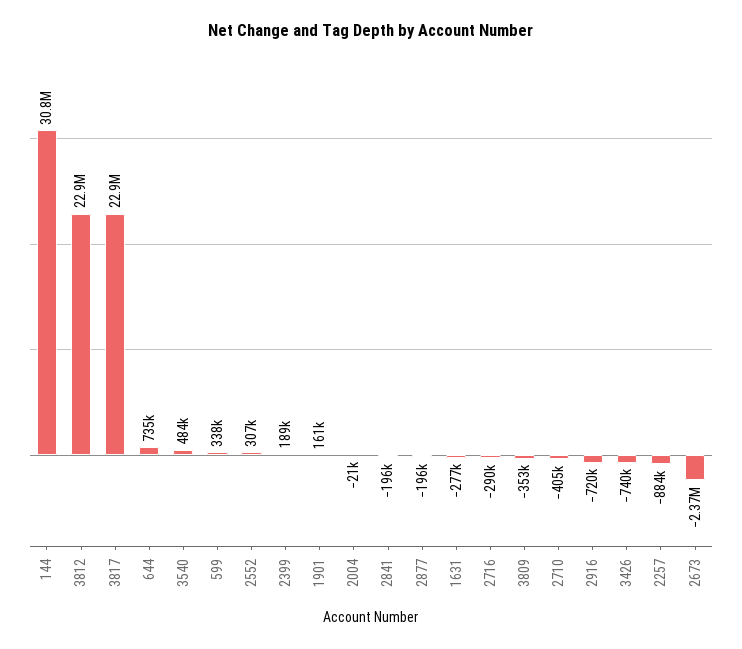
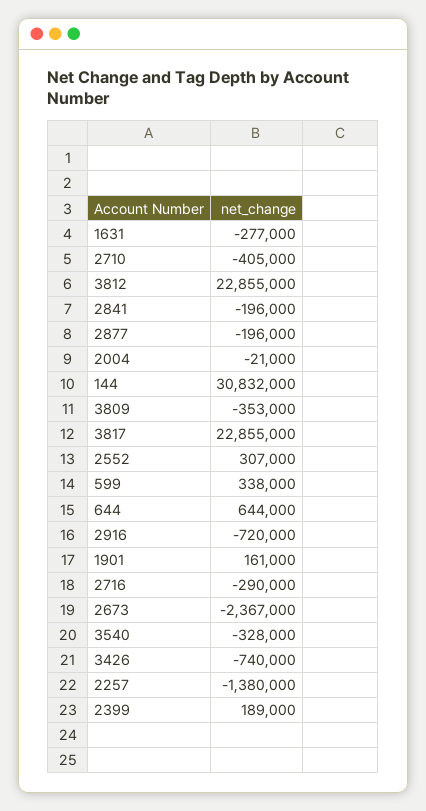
  {
    "144": 30832000,
    "3812": 22855000,
    "3817": 22855000,
-   "644": 735000,
+   "644": 644000,
-   "3540": 484000,
+   "3540": -328000,
    "599": 338000,
    "2552": 307000,
    "2399": 189000,
    "1901": 161000,
    "2004": -21000,
    "2841": -196000,
    "2877": -196000,
    "1631": -277000,
    "2716": -290000,
    "3809": -353000,
    "2710": -405000,
    "2916": -720000,
    "3426": -740000,
-   "2257": -884000,
+   "2257": -1380000,
    "2673": -2367000
  }

